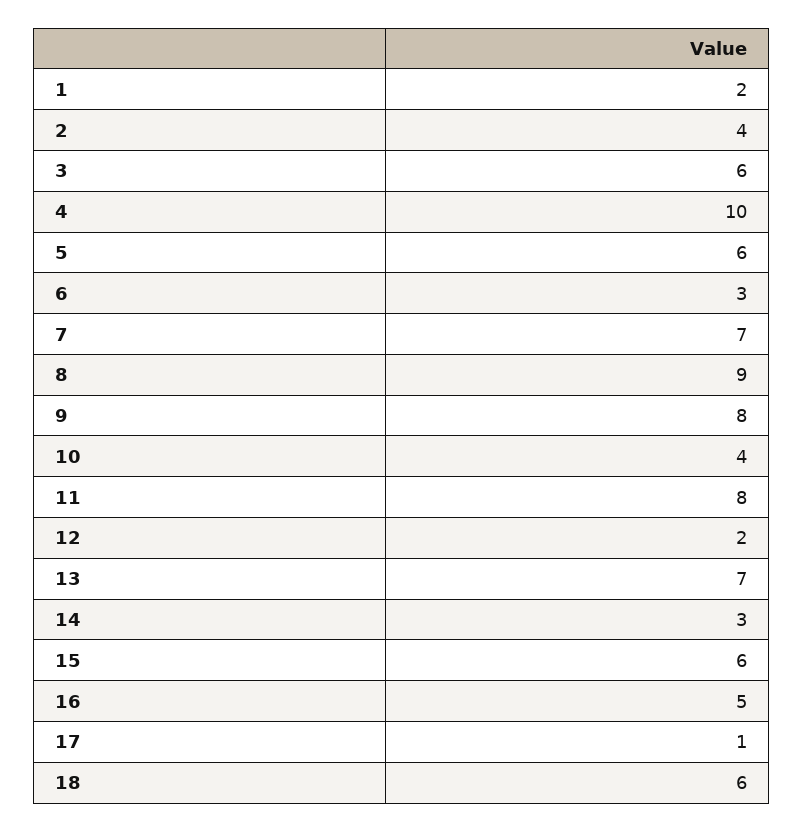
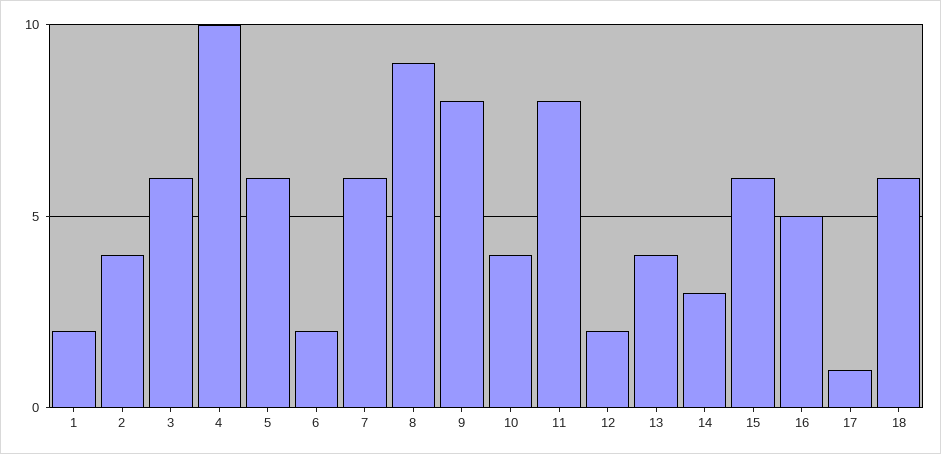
  {
    "1": 2,
    "2": 4,
    "3": 6,
    "4": 10,
    "5": 6,
-   "6": 3,
+   "6": 2,
-   "7": 7,
+   "7": 6,
    "8": 9,
    "9": 8,
    "10": 4,
    "11": 8,
    "12": 2,
-   "13": 7,
+   "13": 4,
    "14": 3,
    "15": 6,
    "16": 5,
    "17": 1,
    "18": 6
  }

